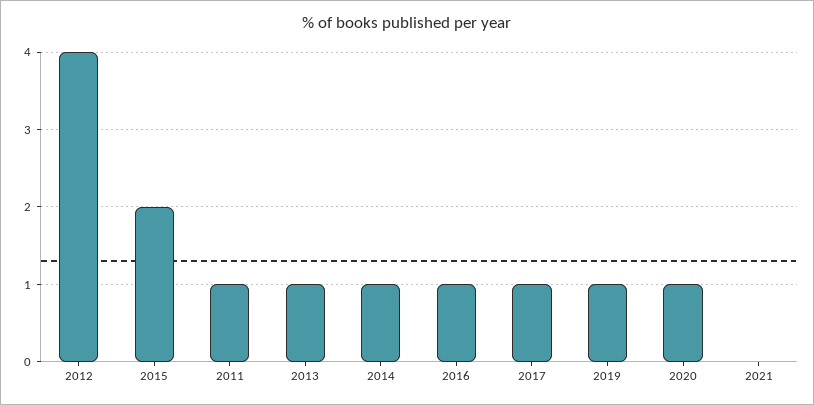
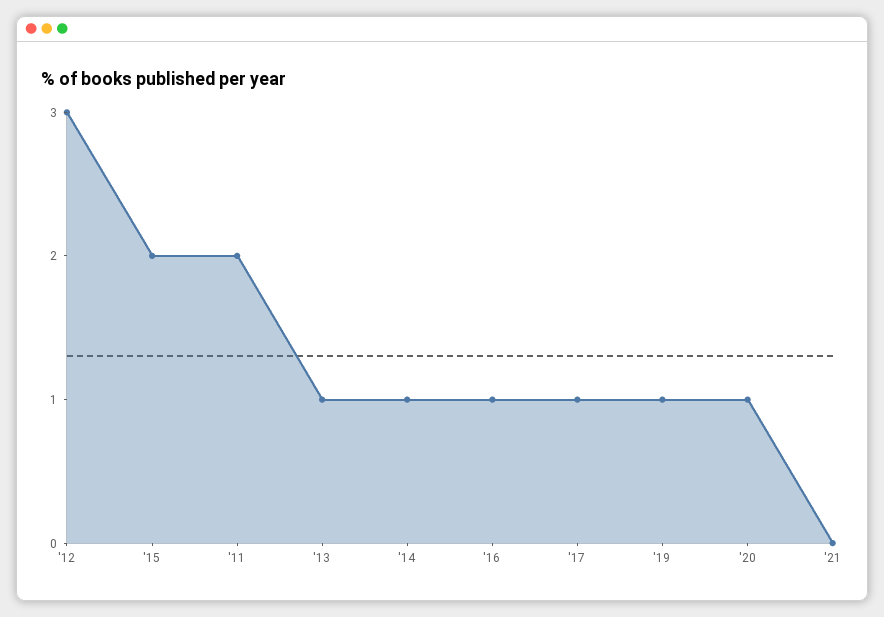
  {
-   "2012": 4,
+   "2012": 3,
    "2015": 2,
-   "2011": 1,
+   "2011": 2,
    "2013": 1,
    "2014": 1,
    "2016": 1,
    "2017": 1,
    "2019": 1,
    "2020": 1,
    "2021": 0
  }

